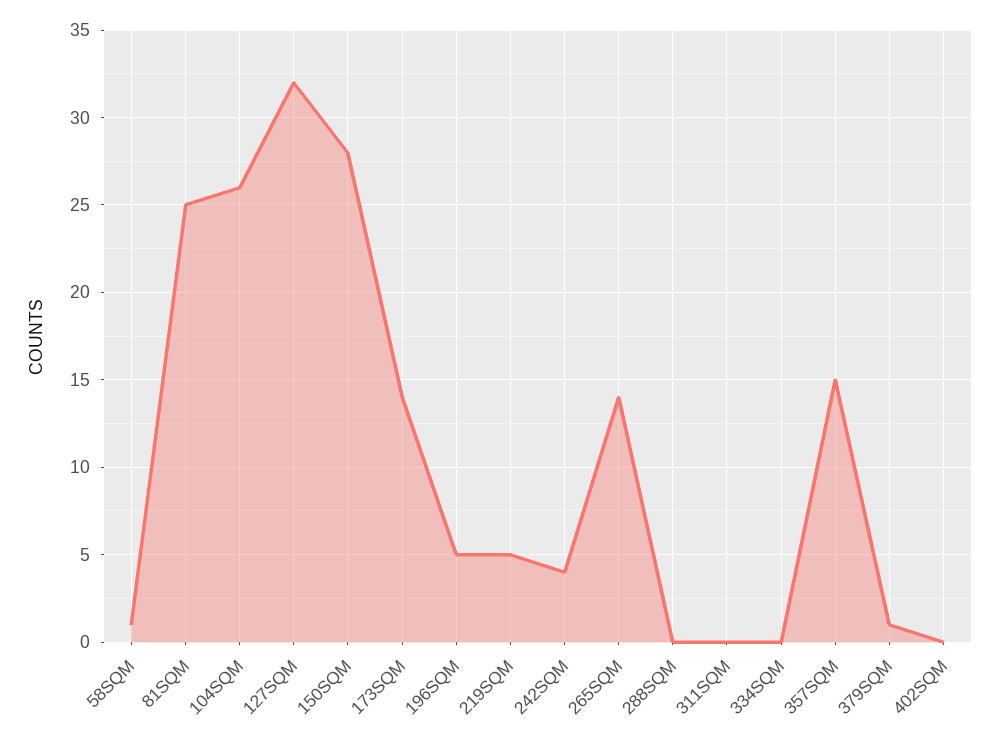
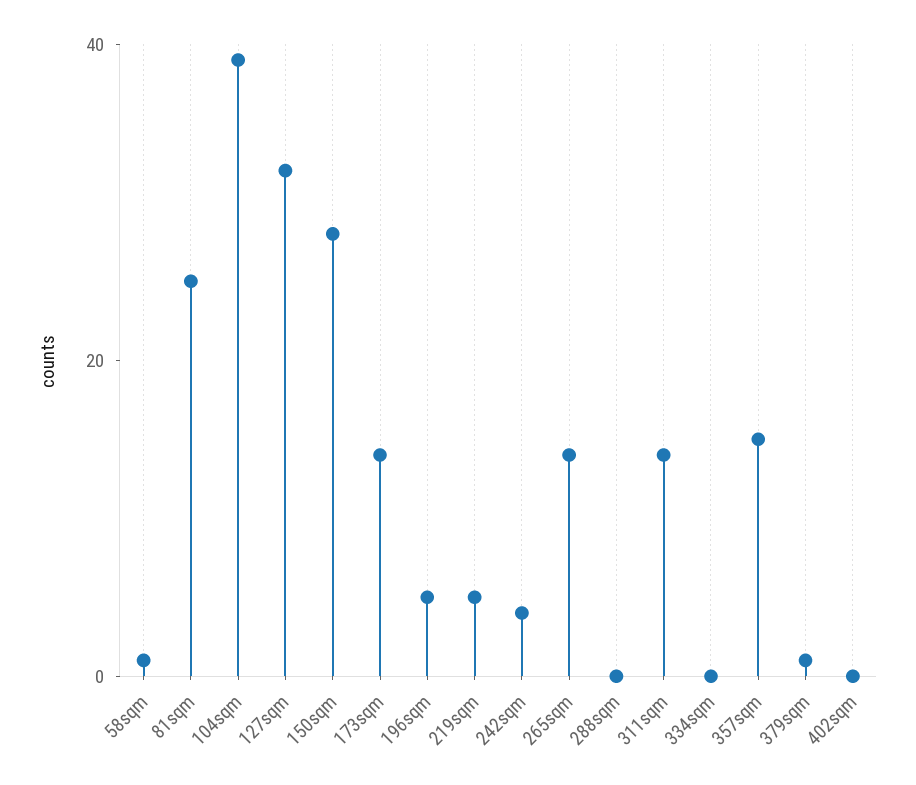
  {
    "58SQM": 1,
    "81SQM": 25,
-   "104SQM": 26,
+   "104SQM": 40,
    "127SQM": 32,
    "150SQM": 28,
    "173SQM": 14,
    "196SQM": 5,
    "219SQM": 5,
    "242SQM": 4,
    "265SQM": 14,
    "288SQM": 0,
-   "311SQM": 0,
+   "311SQM": 15,
    "334SQM": 0,
    "357SQM": 15,
    "379SQM": 1,
    "402SQM": 0
  }

